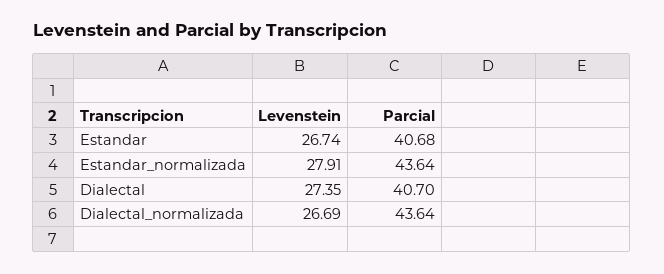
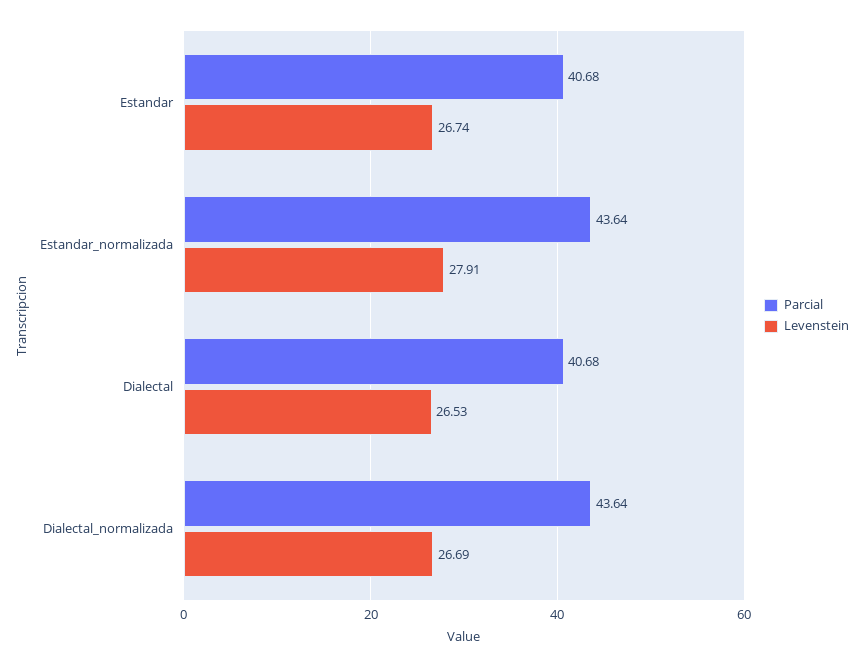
  {
    "Levenstein": {
      "Estandar": 26.74,
      "Estandar_normalizada": 27.91,
-     "Dialectal": 27.35,
+     "Dialectal": 26.53,
      "Dialectal_normalizada": 26.69
    },
    "Parcial": {
      "Estandar": 40.68,
      "Estandar_normalizada": 43.64,
-     "Dialectal": 40.7,
+     "Dialectal": 40.68,
      "Dialectal_normalizada": 43.64
    }
  }

